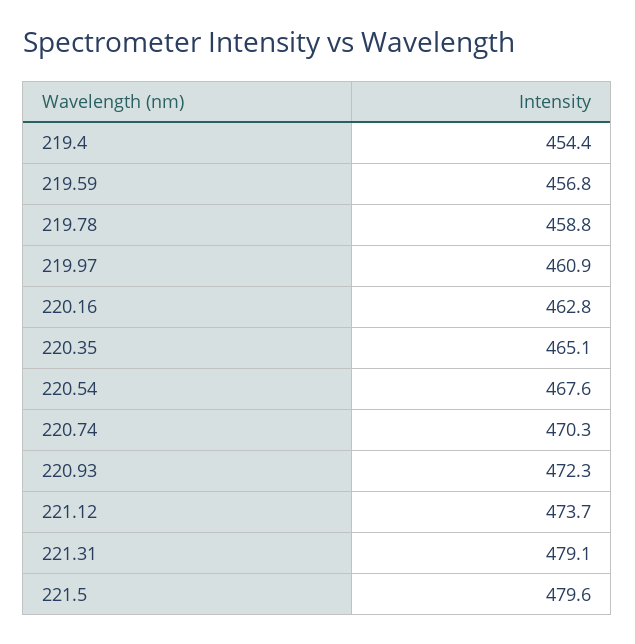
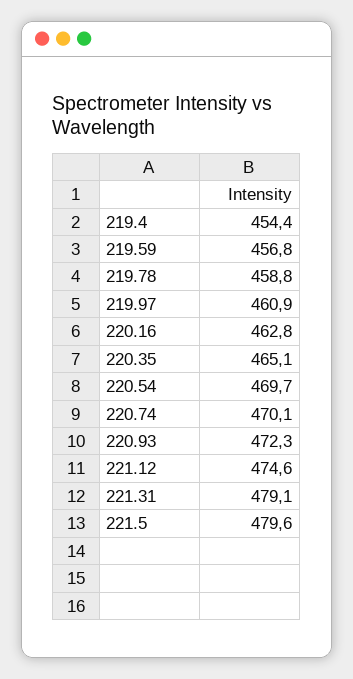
  {
    "219.4": 454.4,
    "219.59": 456.8,
    "219.78": 458.8,
    "219.97": 460.9,
    "220.16": 462.8,
    "220.35": 465.1,
-   "220.54": 467.6,
+   "220.54": 469.7,
-   "220.74": 470.3,
+   "220.74": 470.1,
    "220.93": 472.3,
-   "221.12": 473.7,
+   "221.12": 474.6,
    "221.31": 479.1,
    "221.5": 479.6
  }

